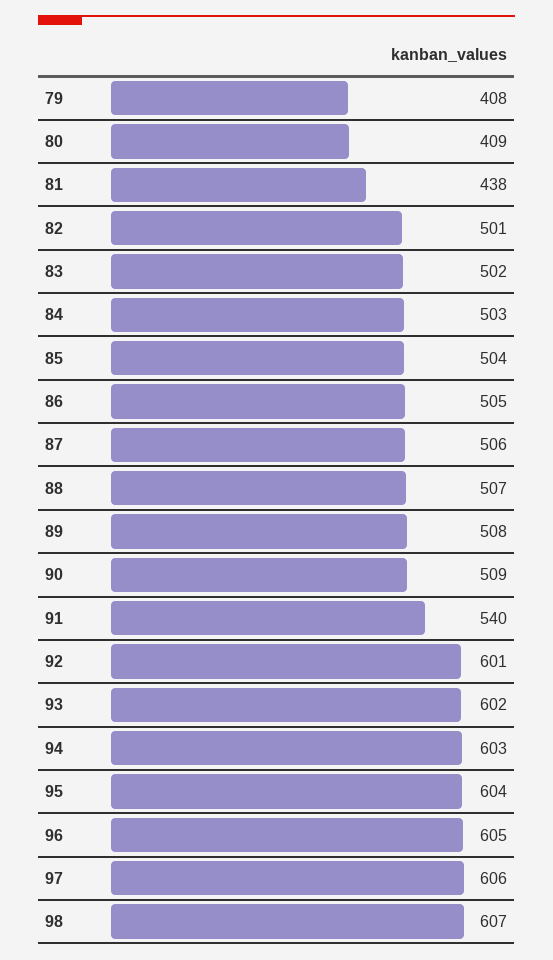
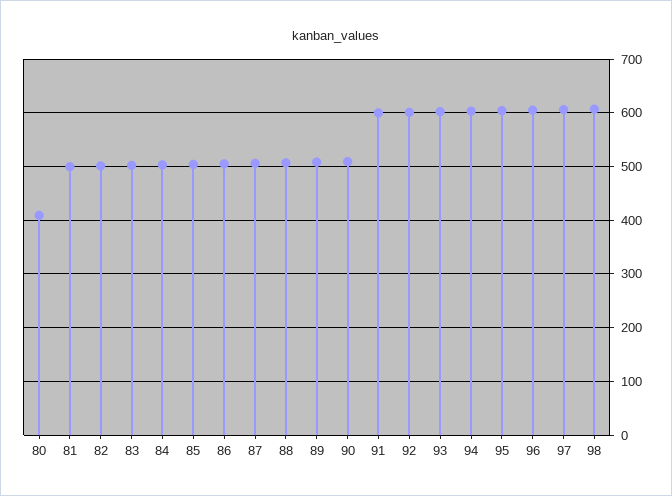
  {
-   "79": 408,
    "80": 409,
-   "81": 438,
+   "81": 500,
    "82": 501,
    "83": 502,
    "84": 503,
    "85": 504,
    "86": 505,
    "87": 506,
    "88": 507,
    "89": 508,
    "90": 509,
-   "91": 540,
+   "91": 600,
    "92": 601,
    "93": 602,
    "94": 603,
    "95": 604,
    "96": 605,
    "97": 606,
    "98": 607
  }

